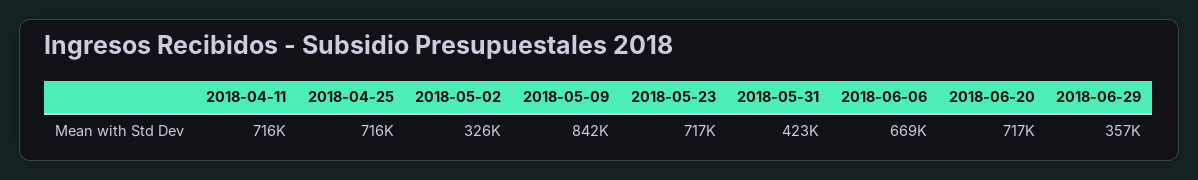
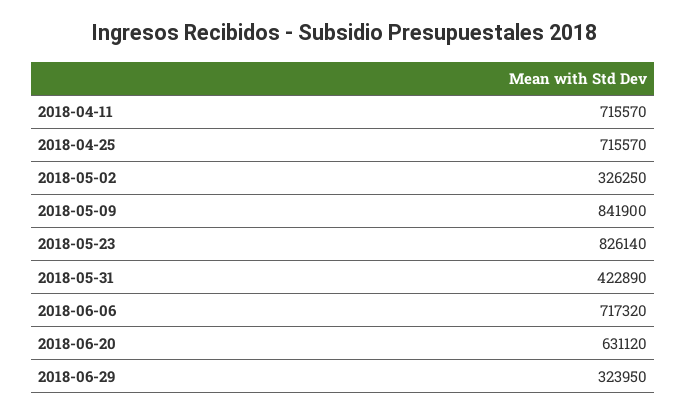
  {
    "2018-04-11": 715570,
    "2018-04-25": 715570,
    "2018-05-02": 326250,
    "2018-05-09": 841900,
-   "2018-05-23": 717000,
+   "2018-05-23": 826140,
    "2018-05-31": 422890,
-   "2018-06-06": 669000,
+   "2018-06-06": 717320,
-   "2018-06-20": 717000,
+   "2018-06-20": 631120,
-   "2018-06-29": 357000
+   "2018-06-29": 323950
  }

